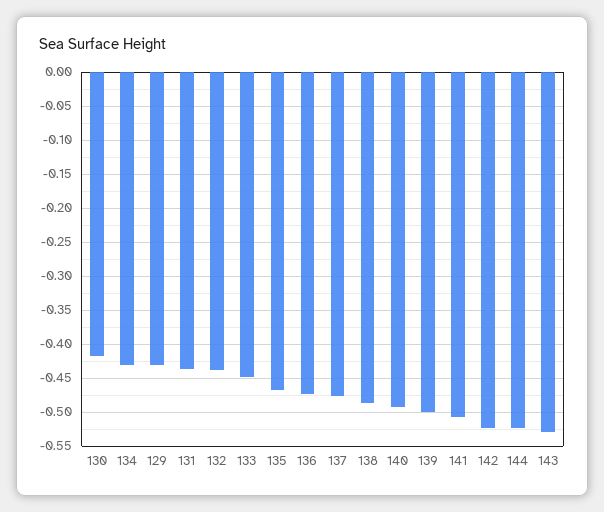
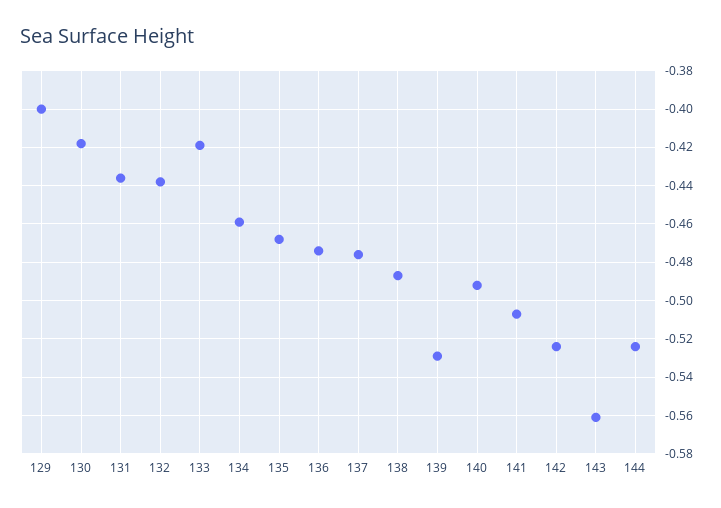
  {
    "130": -0.42,
-   "134": -0.43,
+   "134": -0.46,
-   "129": -0.43,
+   "129": -0.4,
    "131": -0.435,
    "132": -0.44,
-   "133": -0.45,
+   "133": -0.42,
    "135": -0.47,
    "136": -0.475,
    "137": -0.475,
    "138": -0.485,
    "140": -0.49,
-   "139": -0.5,
+   "139": -0.53,
    "141": -0.505,
    "142": -0.525,
    "144": -0.525,
-   "143": -0.53
+   "143": -0.56
  }

